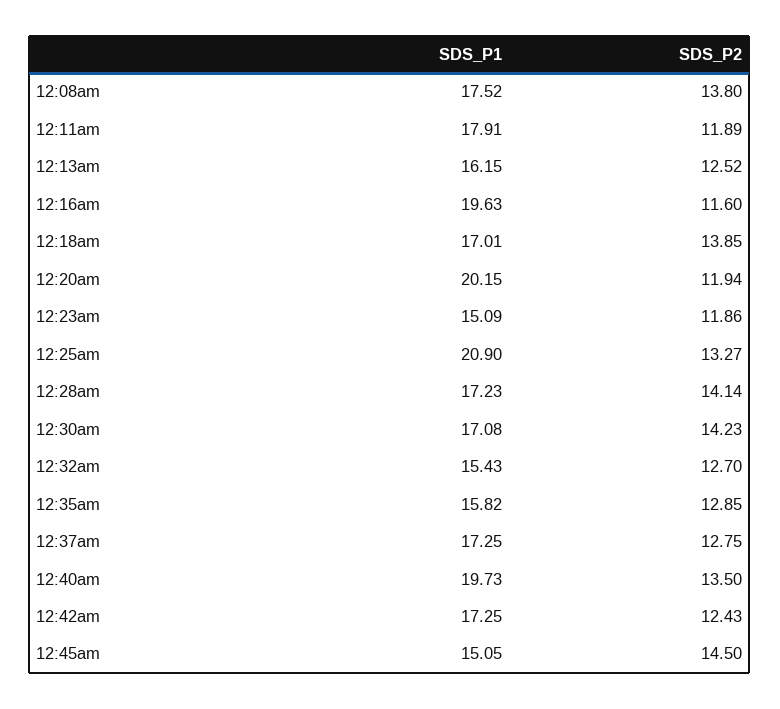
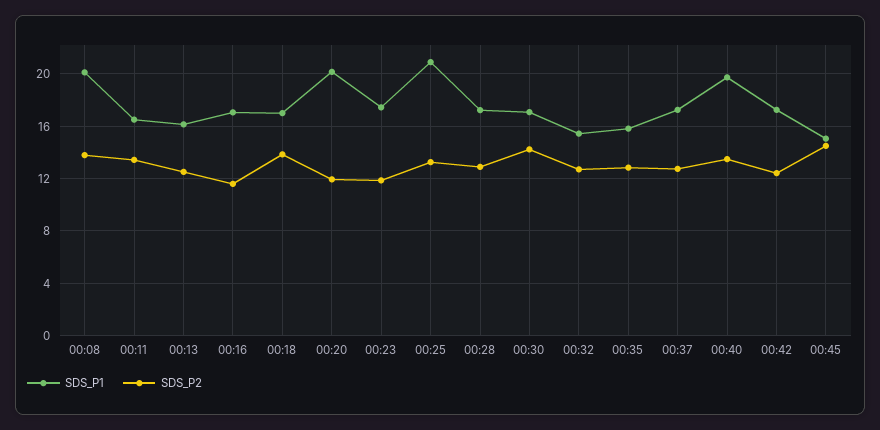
  {
    "SDS_P1": {
-     "12:08am": 17.52,
+     "12:08am": 20,
-     "12:11am": 17.91,
+     "12:11am": 16.5,
      "12:13am": 16.15,
-     "12:16am": 19.63,
+     "12:16am": 17,
      "12:18am": 17.01,
      "12:20am": 20.15,
-     "12:23am": 15.09,
+     "12:23am": 17.5,
      "12:25am": 20.9,
      "12:28am": 17.23,
      "12:30am": 17.08,
      "12:32am": 15.43,
      "12:35am": 15.82,
      "12:37am": 17.25,
      "12:40am": 19.73,
      "12:42am": 17.25,
      "12:45am": 15.05
    },
    "SDS_P2": {
      "12:08am": 13.8,
-     "12:11am": 11.89,
+     "12:11am": 13.5,
      "12:13am": 12.52,
      "12:16am": 11.6,
      "12:18am": 13.85,
      "12:20am": 11.94,
      "12:23am": 11.86,
      "12:25am": 13.27,
-     "12:28am": 14.14,
+     "12:28am": 13,
      "12:30am": 14.23,
      "12:32am": 12.7,
      "12:35am": 12.85,
      "12:37am": 12.75,
      "12:40am": 13.5,
      "12:42am": 12.43,
      "12:45am": 14.5
    }
  }

